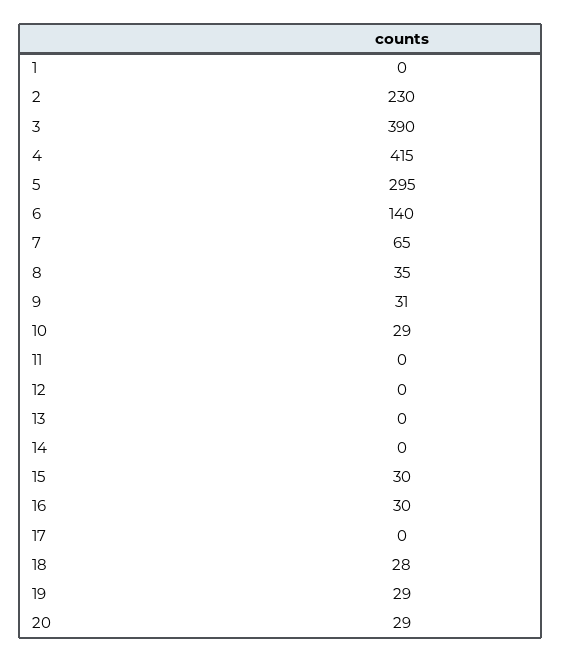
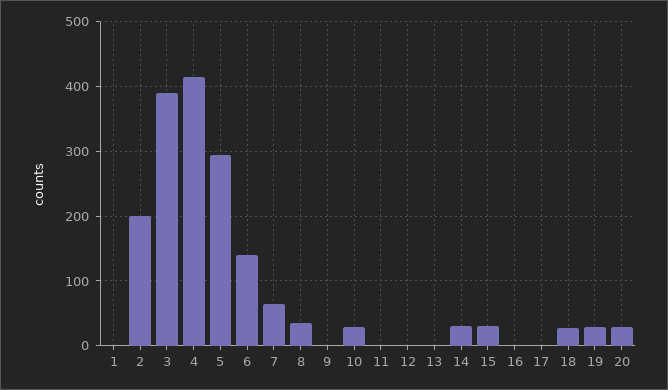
  {
    "1": 0,
-   "2": 230,
+   "2": 200,
    "3": 390,
    "4": 415,
    "5": 295,
    "6": 140,
    "7": 65,
    "8": 35,
-   "9": 31,
+   "9": 0,
    "10": 29,
    "11": 0,
    "12": 0,
    "13": 0,
-   "14": 0,
+   "14": 30,
    "15": 30,
-   "16": 30,
+   "16": 0,
    "17": 0,
    "18": 28,
    "19": 29,
    "20": 29
  }

